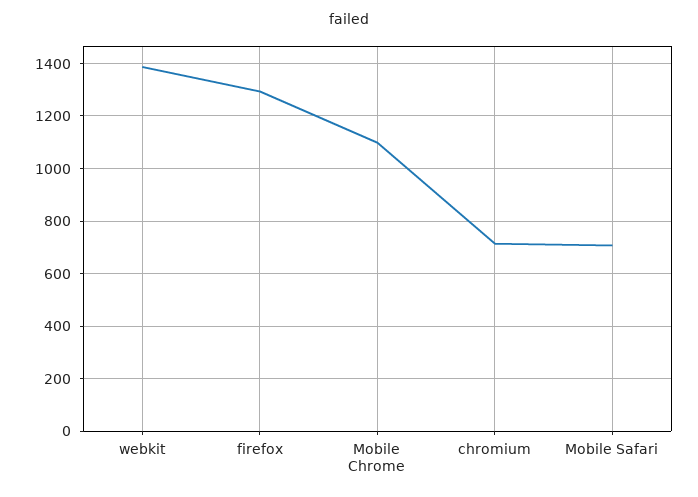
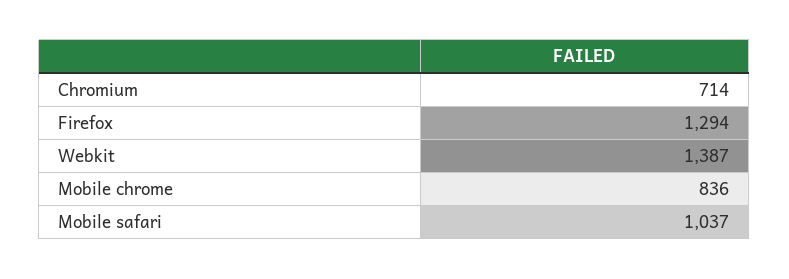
  {
    "webkit": 1387,
    "firefox": 1294,
-   "Mobile Chrome": 1100,
+   "Mobile Chrome": 836,
    "chromium": 714,
-   "Mobile Safari": 700
+   "Mobile Safari": 1037
  }

